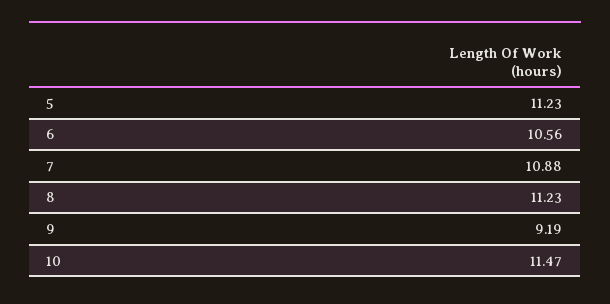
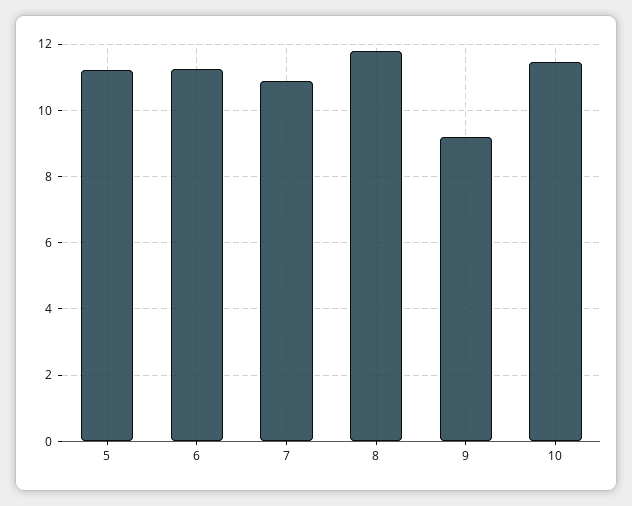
  {
    "5": 11.23,
-   "6": 10.56,
+   "6": 11.2,
    "7": 10.88,
-   "8": 11.23,
+   "8": 11.8,
    "9": 9.19,
    "10": 11.47
  }

